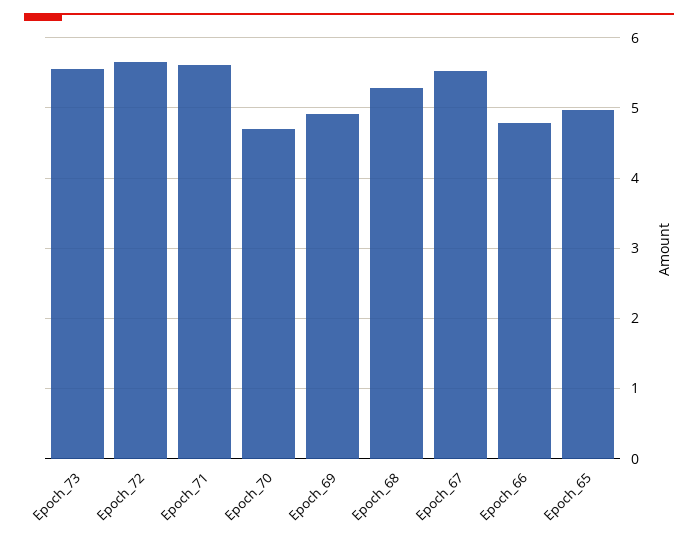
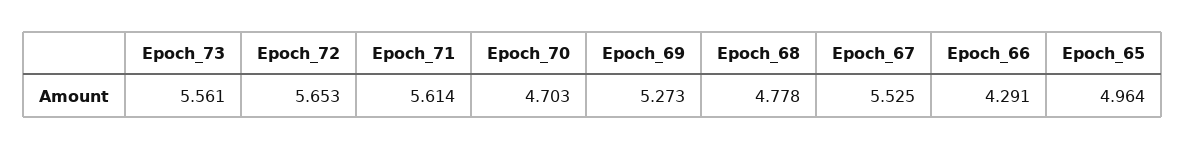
  {
    "Epoch_73": 5.561,
    "Epoch_72": 5.653,
    "Epoch_71": 5.614,
    "Epoch_70": 4.703,
-   "Epoch_69": 4.9,
+   "Epoch_69": 5.273,
-   "Epoch_68": 5.3,
+   "Epoch_68": 4.778,
    "Epoch_67": 5.525,
-   "Epoch_66": 4.8,
+   "Epoch_66": 4.291,
    "Epoch_65": 4.964
  }

